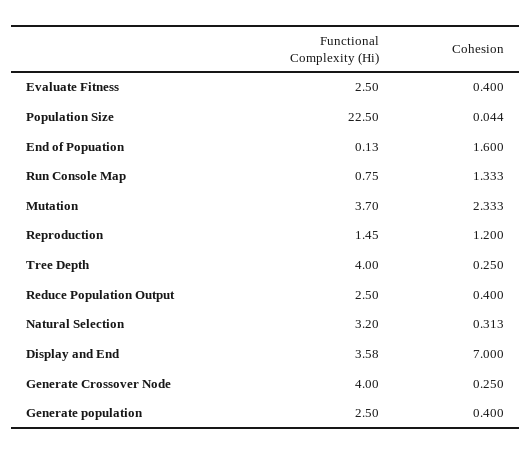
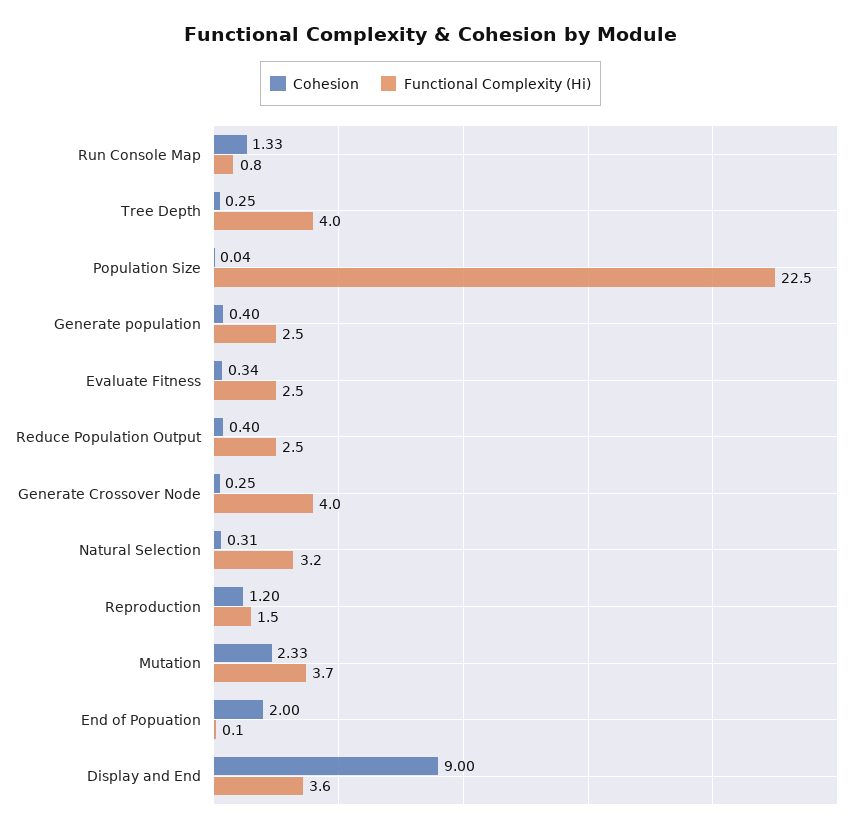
  {
    "Functional Complexity (Hi)": {
      "Evaluate Fitness": 2.5,
      "Population Size": 22.5,
      "End of Popuation": 0.13,
      "Run Console Map": 0.75,
      "Mutation": 3.7,
      "Reproduction": 1.45,
      "Tree Depth": 4,
      "Reduce Population Output": 2.5,
      "Natural Selection": 3.2,
      "Display and End": 3.58,
      "Generate Crossover Node": 4,
      "Generate population": 2.5
    },
    "Cohesion": {
-     "Evaluate Fitness": 0.4,
+     "Evaluate Fitness": 0.34,
      "Population Size": 0.044,
-     "End of Popuation": 1.6,
+     "End of Popuation": 2,
      "Run Console Map": 1.333,
      "Mutation": 2.333,
      "Reproduction": 1.2,
      "Tree Depth": 0.25,
      "Reduce Population Output": 0.4,
      "Natural Selection": 0.313,
-     "Display and End": 7,
+     "Display and End": 9,
      "Generate Crossover Node": 0.25,
      "Generate population": 0.4
    }
  }

